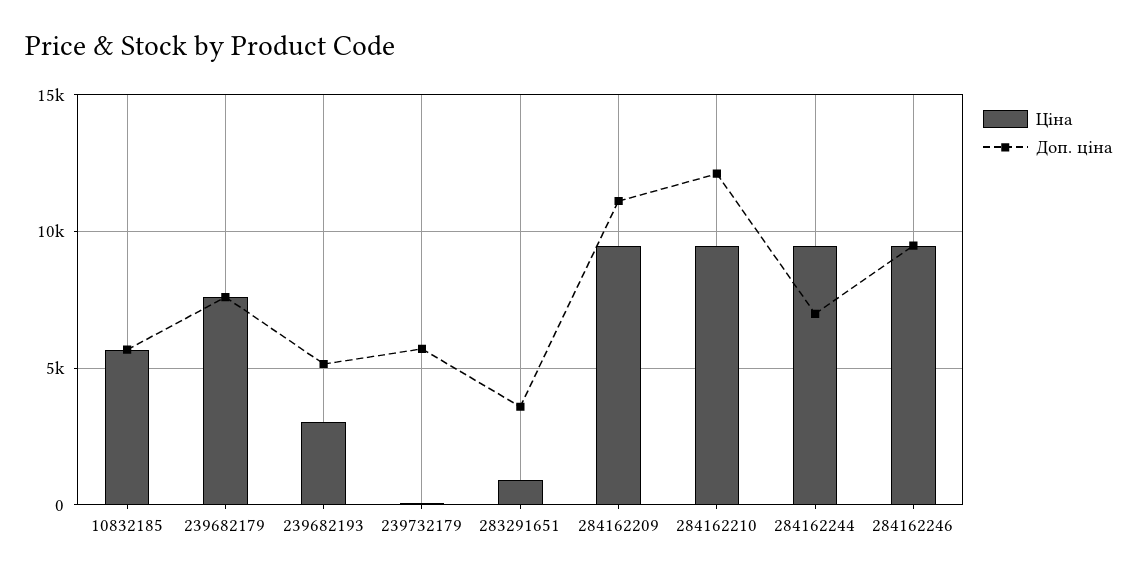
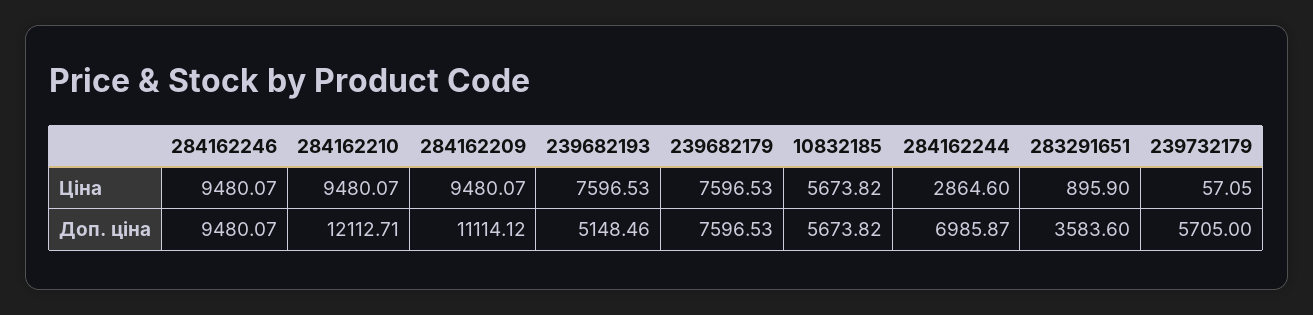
  {
    "Ціна": {
      "10832185": 5673.82,
      "239682179": 7596.53,
-     "239682193": 3000,
+     "239682193": 7596.53,
      "239732179": 57.05,
      "283291651": 895.9,
      "284162209": 9480.07,
      "284162210": 9480.07,
-     "284162244": 9500,
+     "284162244": 2864.6,
      "284162246": 9480.07
    },
    "Доп. ціна": {
      "10832185": 5673.82,
      "239682179": 7596.53,
      "239682193": 5148.46,
      "239732179": 5705,
      "283291651": 3583.6,
      "284162209": 11114.12,
      "284162210": 12112.71,
      "284162244": 6985.87,
      "284162246": 9480.07
    }
  }

